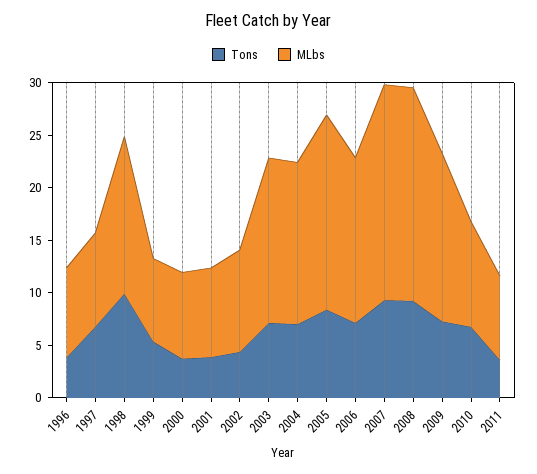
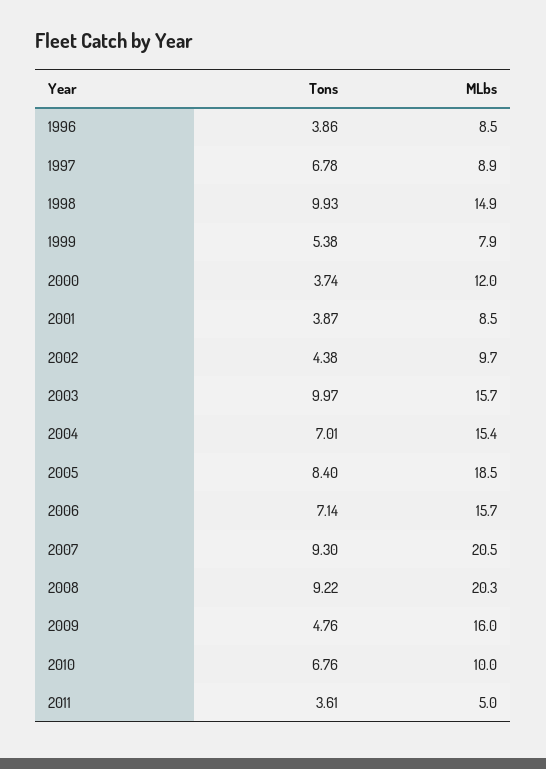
  {
    "Tons": {
      "1996": 3.86,
      "1997": 6.78,
      "1998": 9.93,
      "1999": 5.38,
      "2000": 3.74,
      "2001": 3.87,
      "2002": 4.38,
-     "2003": 7,
+     "2003": 9.97,
      "2004": 7.01,
      "2005": 8.4,
      "2006": 7.14,
      "2007": 9.3,
      "2008": 9.22,
-     "2009": 7,
+     "2009": 4.76,
      "2010": 6.76,
      "2011": 3.61
    },
    "MLbs": {
      "1996": 8.5,
      "1997": 8.9,
      "1998": 14.9,
      "1999": 7.9,
-     "2000": 8,
+     "2000": 12,
      "2001": 8.5,
      "2002": 9.7,
      "2003": 15.7,
      "2004": 15.4,
      "2005": 18.5,
      "2006": 15.7,
      "2007": 20.5,
      "2008": 20.3,
      "2009": 16,
      "2010": 10,
-     "2011": 8
+     "2011": 5
    }
  }

